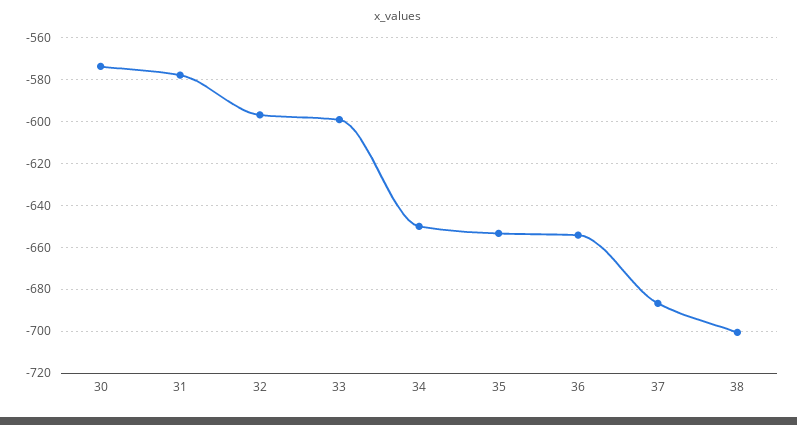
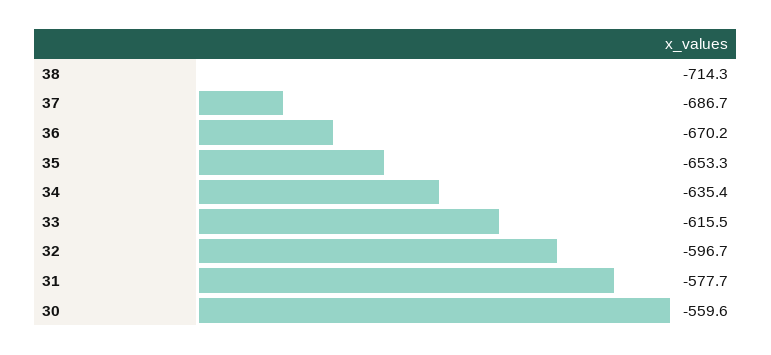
  {
-   "30": -575,
+   "30": -559.6,
    "31": -577.7,
    "32": -596.7,
-   "33": -600,
+   "33": -615.5,
-   "34": -650,
+   "34": -635.4,
    "35": -653.3,
-   "36": -655,
+   "36": -670.2,
    "37": -686.7,
-   "38": -700
+   "38": -714.3
  }

